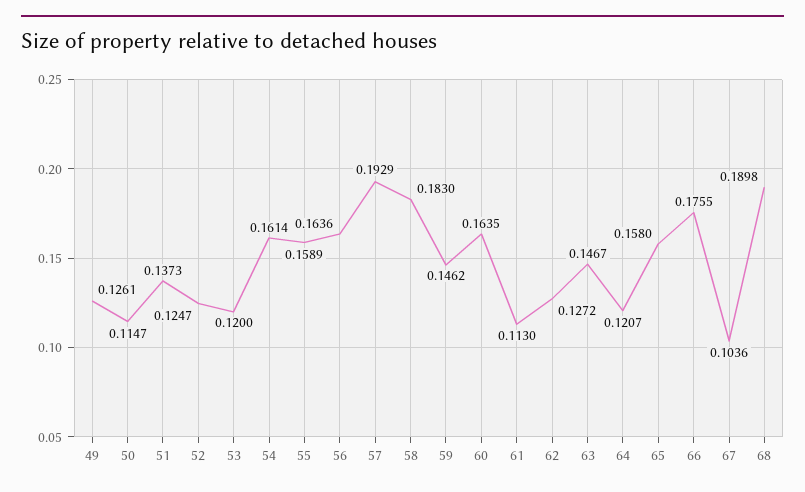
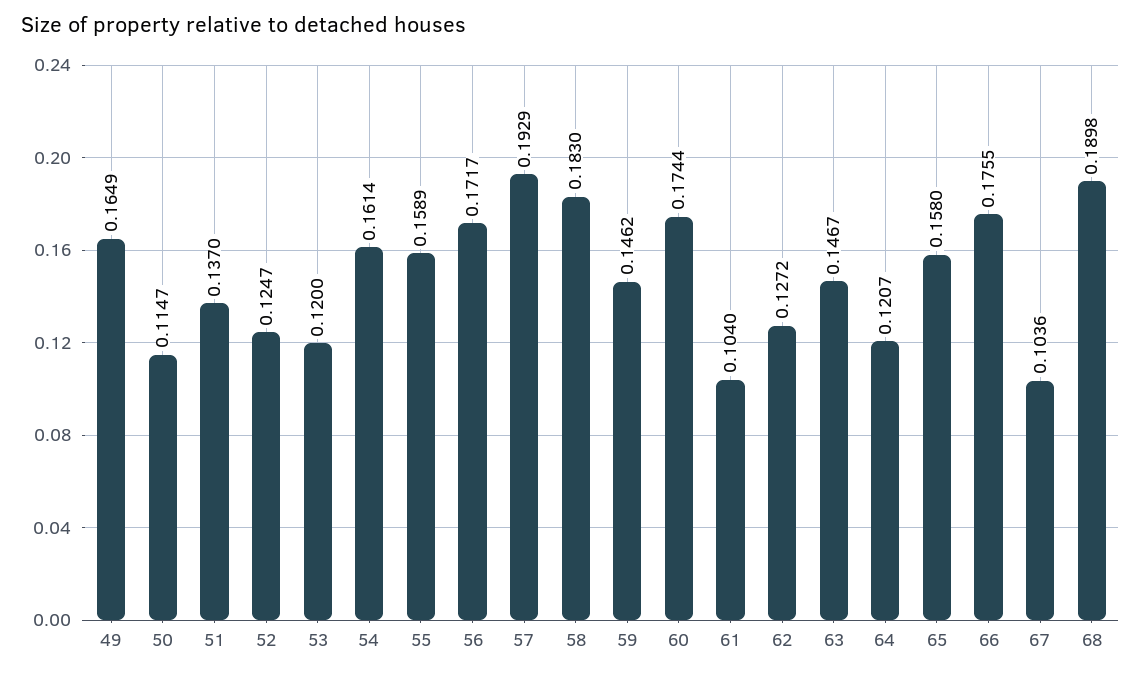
  {
-   "49": 0.1261,
+   "49": 0.1649,
    "50": 0.1147,
-   "51": 0.1373,
+   "51": 0.137,
    "52": 0.1247,
    "53": 0.12,
    "54": 0.1614,
    "55": 0.1589,
-   "56": 0.1636,
+   "56": 0.1717,
    "57": 0.1929,
    "58": 0.183,
    "59": 0.1462,
-   "60": 0.1635,
+   "60": 0.1744,
-   "61": 0.113,
+   "61": 0.104,
    "62": 0.1272,
    "63": 0.1467,
    "64": 0.1207,
    "65": 0.158,
    "66": 0.1755,
    "67": 0.1036,
    "68": 0.1898
  }

